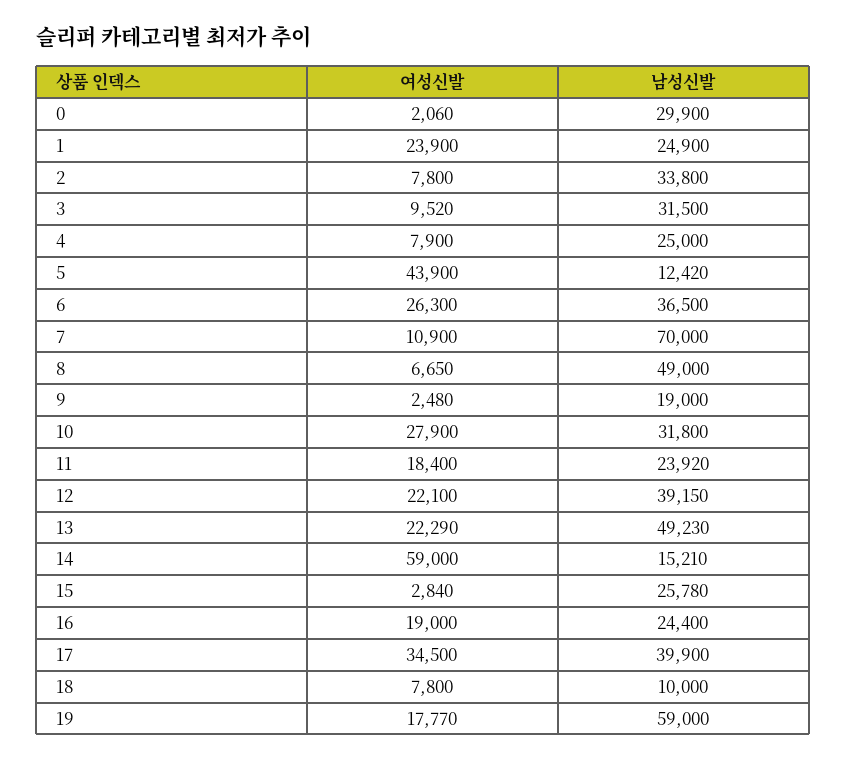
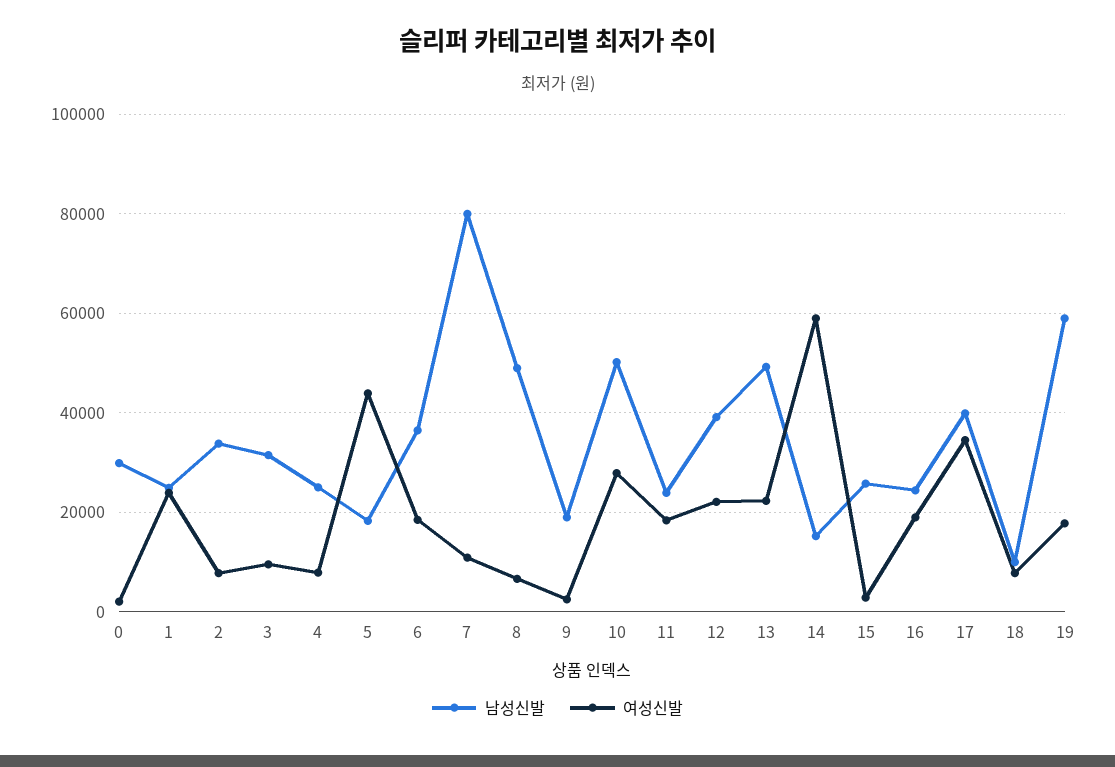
  {
    "여성신발": {
      "0": 2060,
      "1": 23900,
      "2": 7800,
      "3": 9520,
      "4": 7900,
      "5": 43900,
-     "6": 26300,
+     "6": 18000,
      "7": 10900,
      "8": 6650,
      "9": 2480,
      "10": 27900,
      "11": 18400,
      "12": 22100,
      "13": 22290,
      "14": 59000,
      "15": 2840,
      "16": 19000,
      "17": 34500,
      "18": 7800,
      "19": 17770
    },
    "남성신발": {
      "0": 29900,
      "1": 24900,
      "2": 33800,
      "3": 31500,
      "4": 25000,
-     "5": 12420,
+     "5": 18000,
      "6": 36500,
-     "7": 70000,
+     "7": 80000,
      "8": 49000,
      "9": 19000,
-     "10": 31800,
+     "10": 50000,
      "11": 23920,
      "12": 39150,
      "13": 49230,
      "14": 15210,
      "15": 25780,
      "16": 24400,
      "17": 39900,
      "18": 10000,
      "19": 59000
    }
  }

